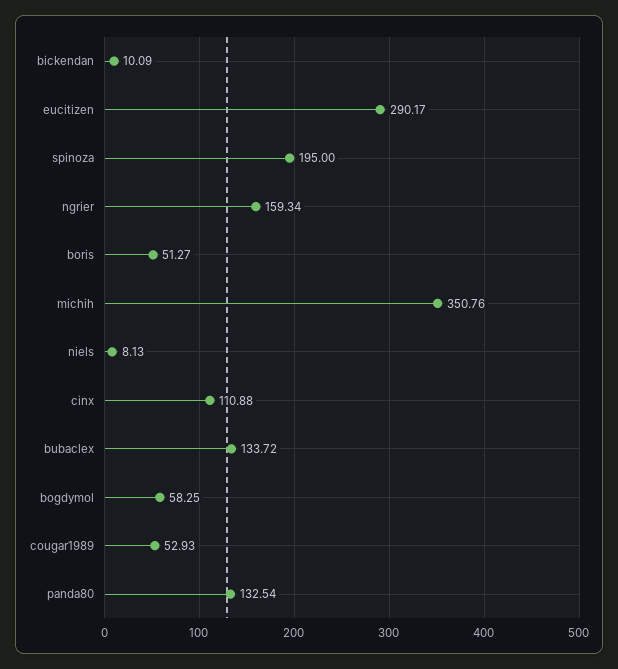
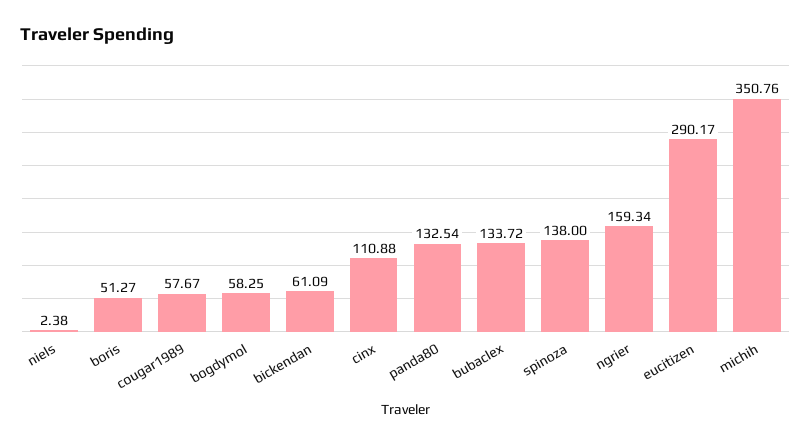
  {
-   "bickendan": 10.09,
+   "bickendan": 61.09,
    "eucitizen": 290.17,
-   "spinoza": 195,
+   "spinoza": 138,
    "ngrier": 159.34,
    "boris": 51.27,
    "michih": 350.76,
-   "niels": 8.13,
+   "niels": 2.38,
    "cinx": 110.88,
    "bubaclex": 133.72,
    "bogdymol": 58.25,
-   "cougar1989": 52.93,
+   "cougar1989": 57.67,
    "panda80": 132.54
  }

